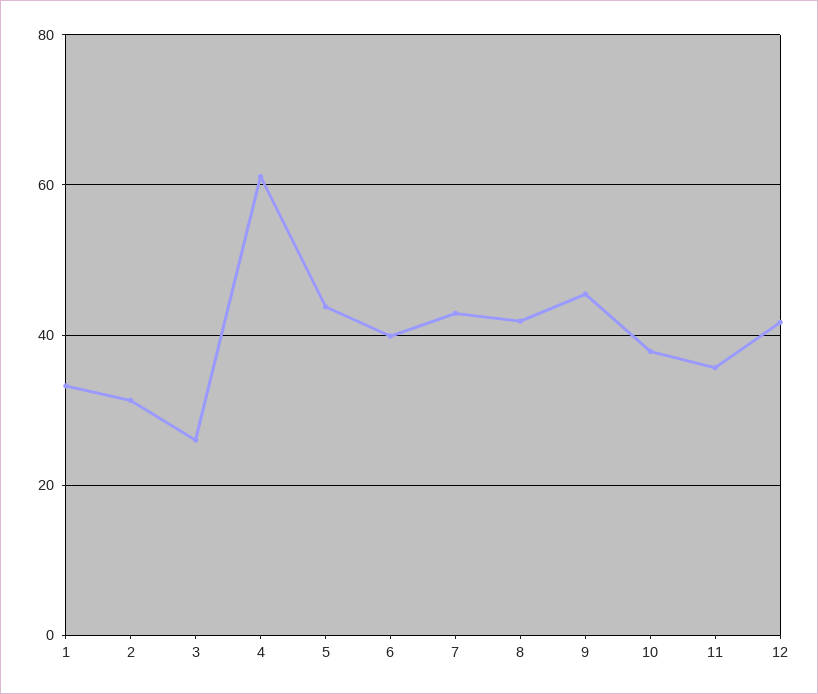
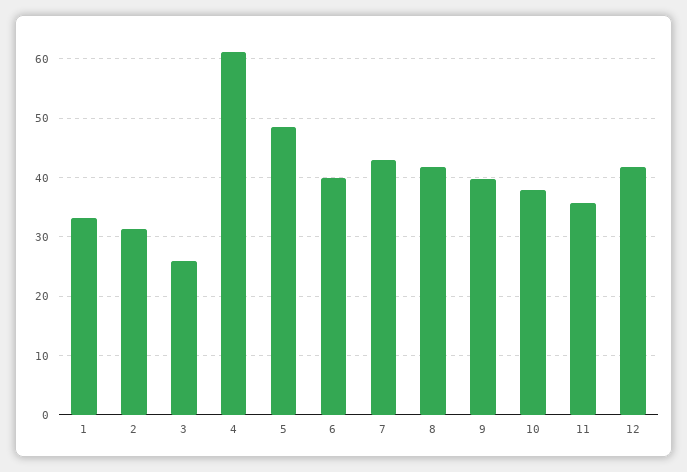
  {
    "1": 34,
    "2": 32,
    "3": 26,
    "4": 62,
-   "5": 44,
+   "5": 48,
    "6": 40,
    "7": 42,
    "8": 42,
-   "9": 46,
+   "9": 40,
    "10": 38,
    "11": 36,
    "12": 42
  }

